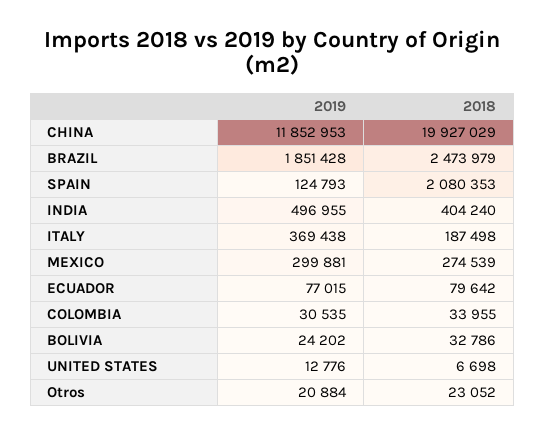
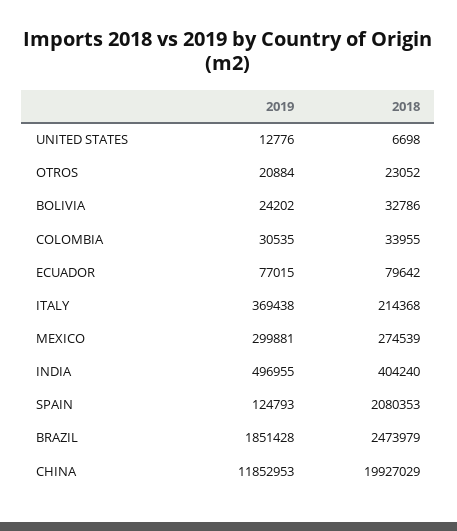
  {
    "2019": {
      "CHINA": 11852953,
      "BRAZIL": 1851428,
      "SPAIN": 124793,
      "INDIA": 496955,
      "ITALY": 369438,
      "MEXICO": 299881,
      "ECUADOR": 77015,
      "COLOMBIA": 30535,
      "BOLIVIA": 24202,
      "UNITED STATES": 12776,
      "Otros": 20884
    },
    "2018": {
      "CHINA": 19927029,
      "BRAZIL": 2473979,
      "SPAIN": 2080353,
      "INDIA": 404240,
-     "ITALY": 187498,
+     "ITALY": 214368,
      "MEXICO": 274539,
      "ECUADOR": 79642,
      "COLOMBIA": 33955,
      "BOLIVIA": 32786,
      "UNITED STATES": 6698,
      "Otros": 23052
    }
  }

